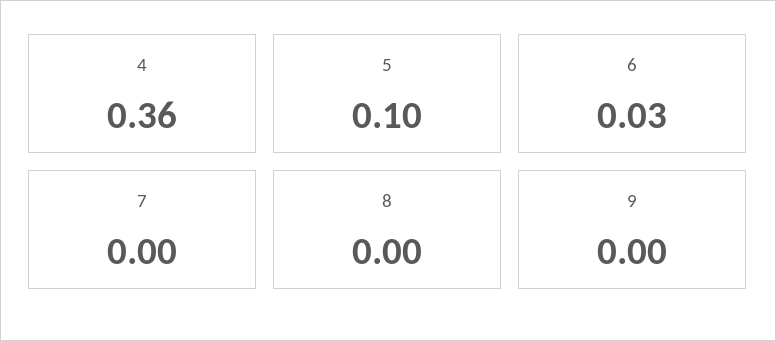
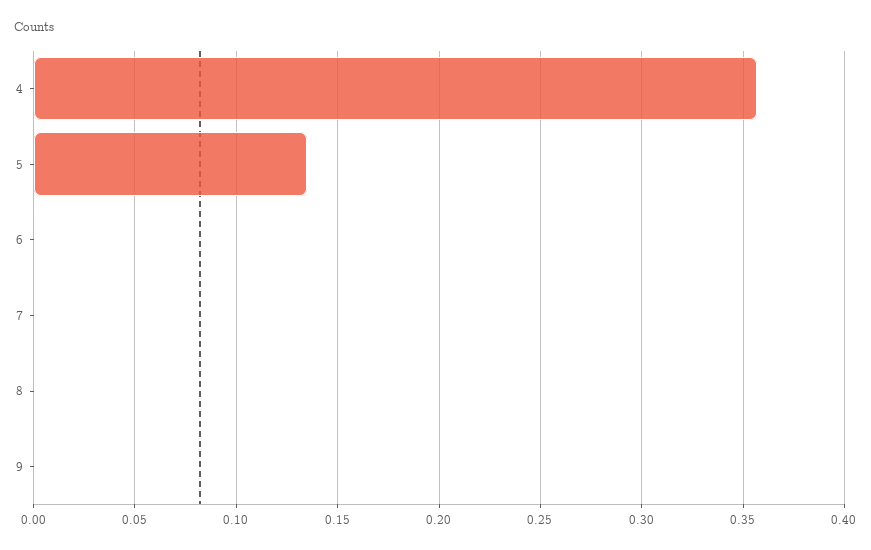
  {
    "4": 0.36,
-   "5": 0.1,
+   "5": 0.135,
-   "6": 0.03,
+   "6": 0,
    "7": 0,
    "8": 0,
    "9": 0
  }

